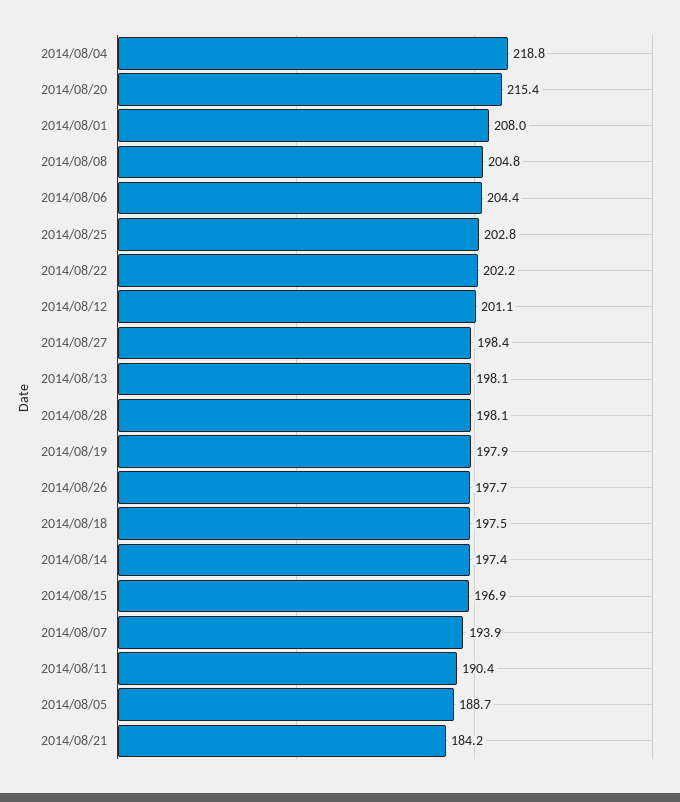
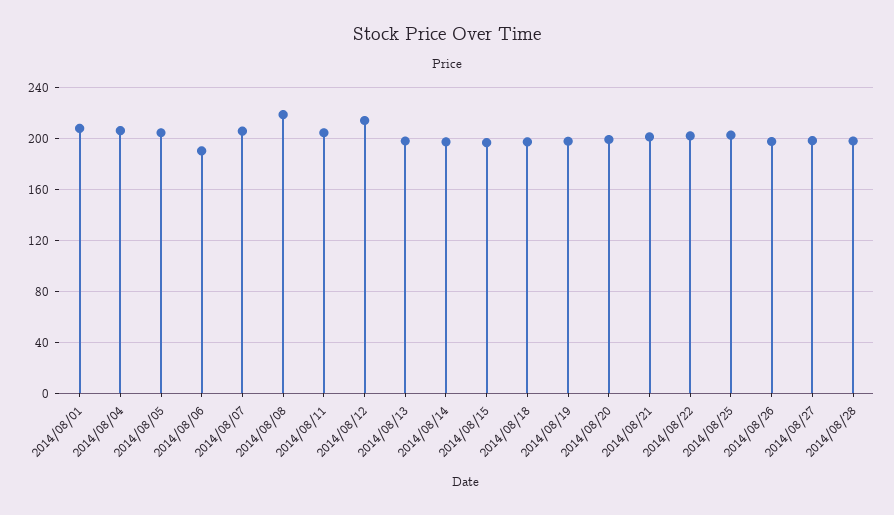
  {
-   "2014/08/04": 218.8,
+   "2014/08/04": 205,
-   "2014/08/20": 215.4,
+   "2014/08/20": 200,
    "2014/08/01": 208,
-   "2014/08/08": 204.8,
+   "2014/08/08": 220,
-   "2014/08/06": 204.4,
+   "2014/08/06": 190,
    "2014/08/25": 202.8,
    "2014/08/22": 202.2,
-   "2014/08/12": 201.1,
+   "2014/08/12": 215,
    "2014/08/27": 198.4,
    "2014/08/13": 198.1,
    "2014/08/28": 198.1,
    "2014/08/19": 197.9,
    "2014/08/26": 197.7,
    "2014/08/18": 197.5,
    "2014/08/14": 197.4,
    "2014/08/15": 196.9,
-   "2014/08/07": 193.9,
+   "2014/08/07": 205,
-   "2014/08/11": 190.4,
+   "2014/08/11": 205,
-   "2014/08/05": 188.7,
+   "2014/08/05": 205,
-   "2014/08/21": 184.2
+   "2014/08/21": 200
  }

